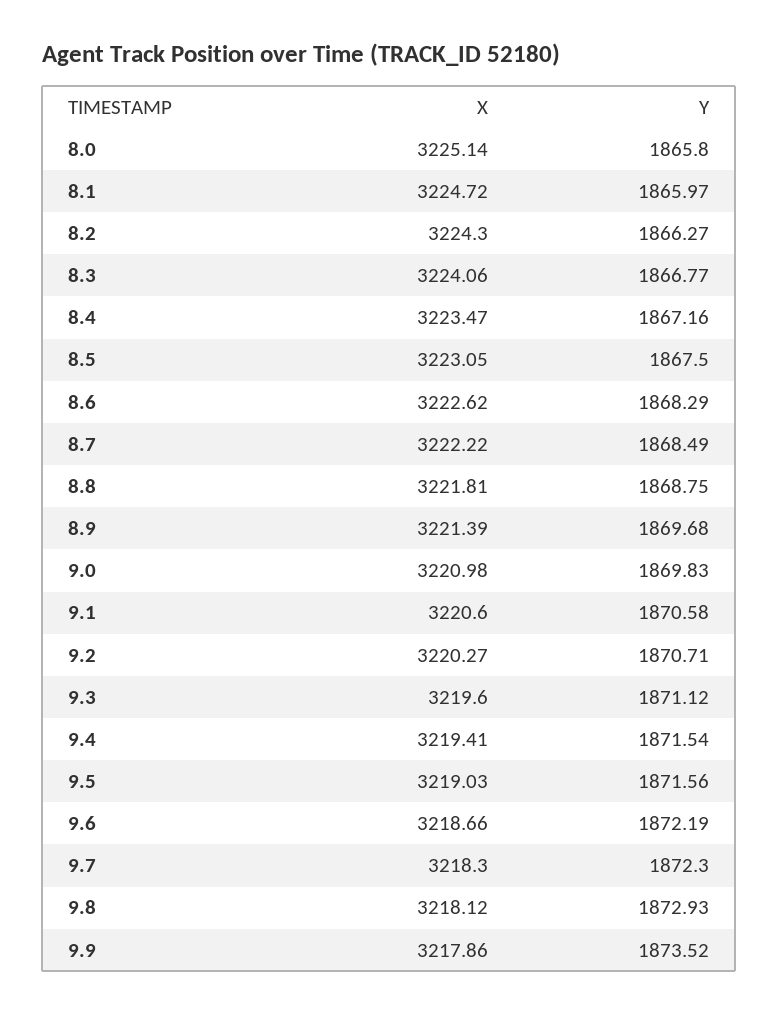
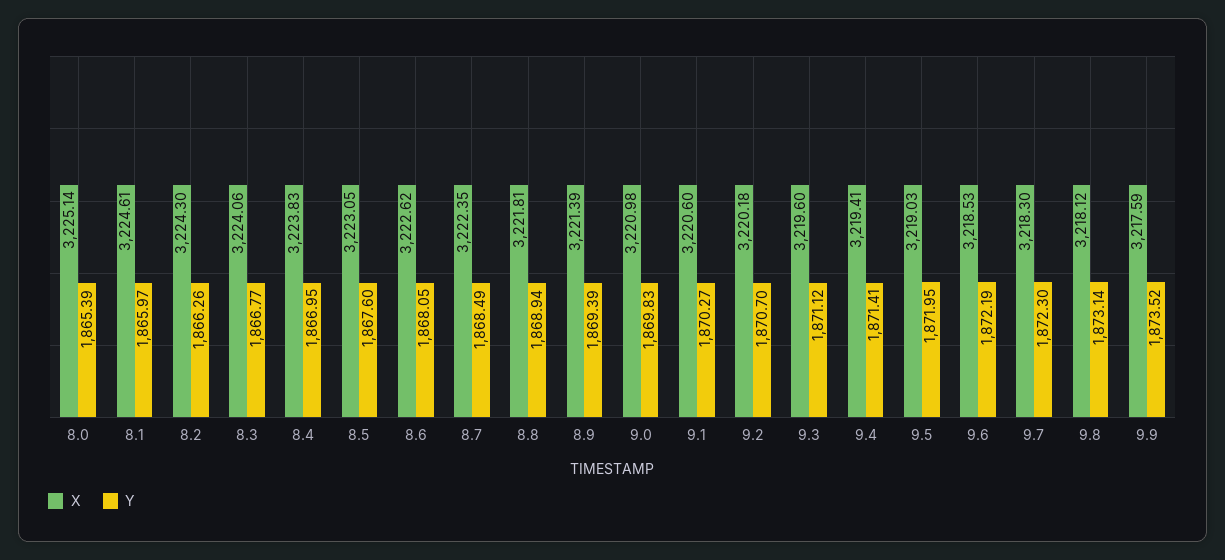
  {
    "X": {
      "8.0": 3225.14,
-     "8.1": 3224.72,
+     "8.1": 3224.61,
      "8.2": 3224.3,
      "8.3": 3224.06,
-     "8.4": 3223.47,
+     "8.4": 3223.83,
      "8.5": 3223.05,
      "8.6": 3222.62,
-     "8.7": 3222.22,
+     "8.7": 3222.35,
      "8.8": 3221.81,
      "8.9": 3221.39,
      "9.0": 3220.98,
      "9.1": 3220.6,
-     "9.2": 3220.27,
+     "9.2": 3220.18,
      "9.3": 3219.6,
      "9.4": 3219.41,
      "9.5": 3219.03,
-     "9.6": 3218.66,
+     "9.6": 3218.53,
      "9.7": 3218.3,
      "9.8": 3218.12,
-     "9.9": 3217.86
+     "9.9": 3217.59
    },
    "Y": {
-     "8.0": 1865.8,
+     "8.0": 1865.39,
      "8.1": 1865.97,
-     "8.2": 1866.27,
+     "8.2": 1866.26,
      "8.3": 1866.77,
-     "8.4": 1867.16,
+     "8.4": 1866.95,
-     "8.5": 1867.5,
+     "8.5": 1867.6,
-     "8.6": 1868.29,
+     "8.6": 1868.05,
      "8.7": 1868.49,
-     "8.8": 1868.75,
+     "8.8": 1868.94,
-     "8.9": 1869.68,
+     "8.9": 1869.39,
      "9.0": 1869.83,
-     "9.1": 1870.58,
+     "9.1": 1870.27,
-     "9.2": 1870.71,
+     "9.2": 1870.7,
      "9.3": 1871.12,
-     "9.4": 1871.54,
+     "9.4": 1871.41,
-     "9.5": 1871.56,
+     "9.5": 1871.95,
      "9.6": 1872.19,
      "9.7": 1872.3,
-     "9.8": 1872.93,
+     "9.8": 1873.14,
      "9.9": 1873.52
    }
  }

